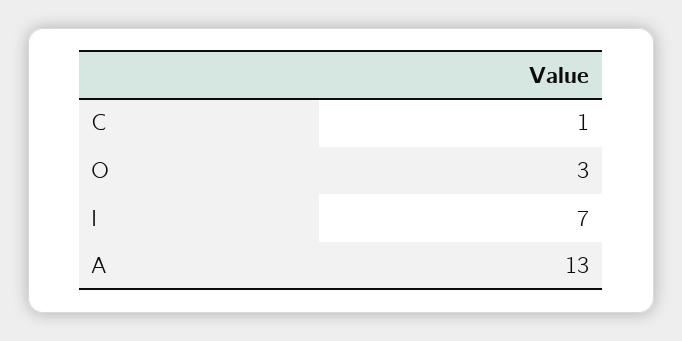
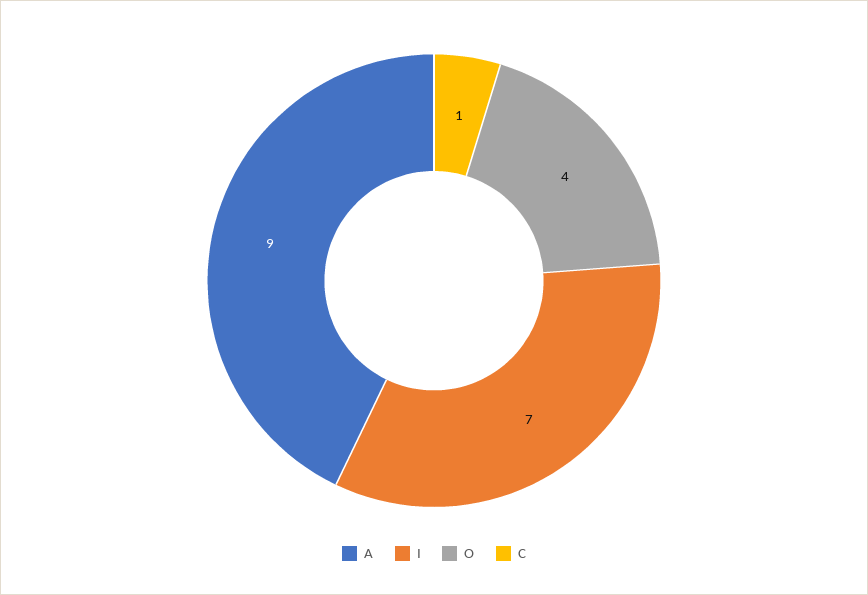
  {
    "C": 1,
-   "O": 3,
+   "O": 4,
    "I": 7,
-   "A": 13
+   "A": 9
  }

